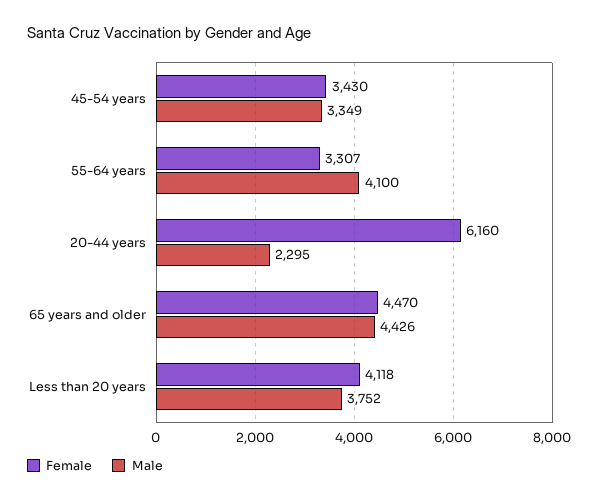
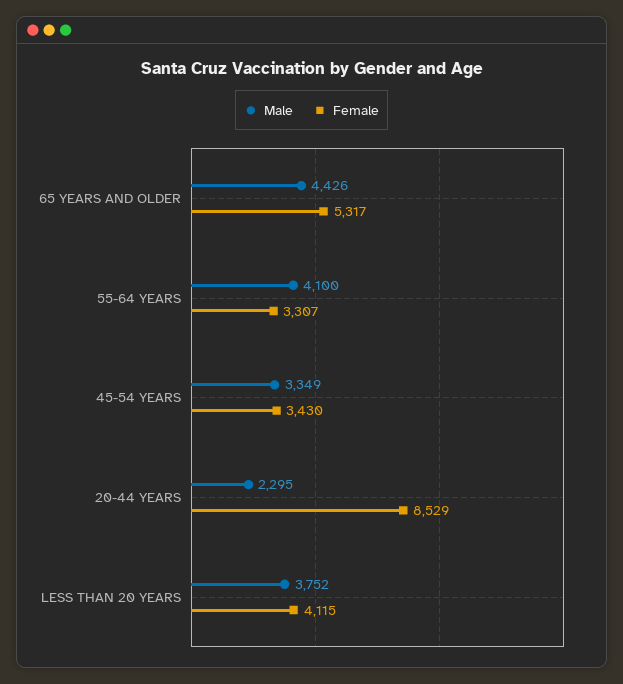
  {
    "Female": {
      "45-54 years": 3430,
      "55-64 years": 3307,
-     "20-44 years": 6160,
+     "20-44 years": 8529,
-     "65 years and older": 4470,
+     "65 years and older": 5317,
-     "Less than 20 years": 4118
+     "Less than 20 years": 4115
    },
    "Male": {
      "45-54 years": 3349,
      "55-64 years": 4100,
      "20-44 years": 2295,
      "65 years and older": 4426,
      "Less than 20 years": 3752
    }
  }

